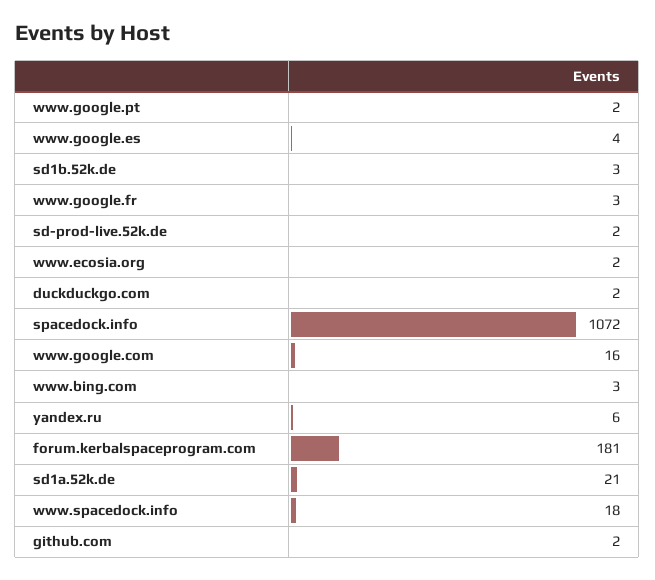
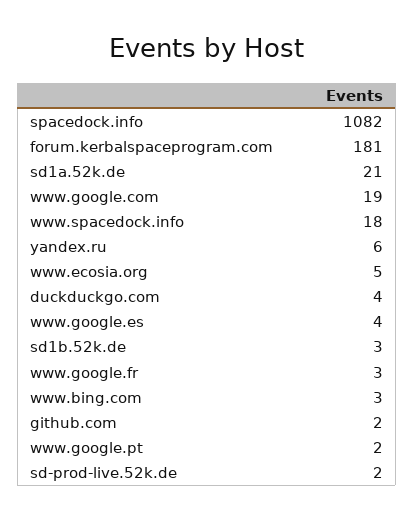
  {
    "www.google.pt": 2,
    "www.google.es": 4,
    "sd1b.52k.de": 3,
    "www.google.fr": 3,
    "sd-prod-live.52k.de": 2,
-   "www.ecosia.org": 2,
+   "www.ecosia.org": 5,
-   "duckduckgo.com": 2,
+   "duckduckgo.com": 4,
-   "spacedock.info": 1072,
+   "spacedock.info": 1082,
-   "www.google.com": 16,
+   "www.google.com": 19,
    "www.bing.com": 3,
    "yandex.ru": 6,
    "forum.kerbalspaceprogram.com": 181,
    "sd1a.52k.de": 21,
    "www.spacedock.info": 18,
    "github.com": 2
  }

